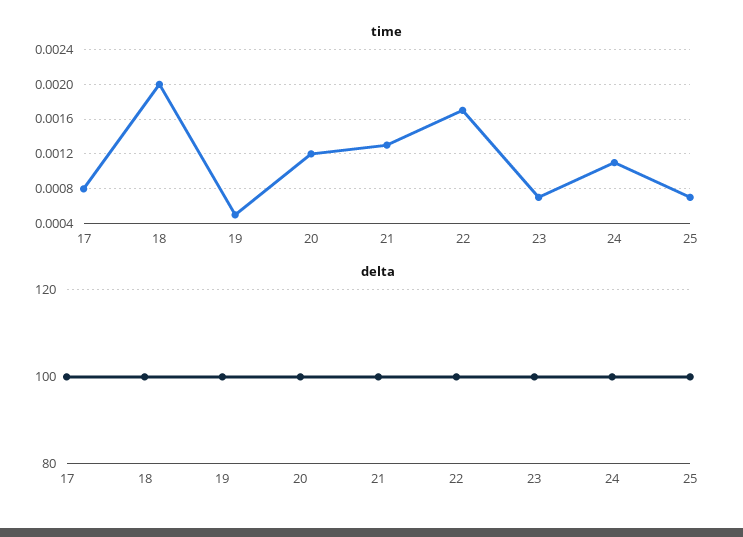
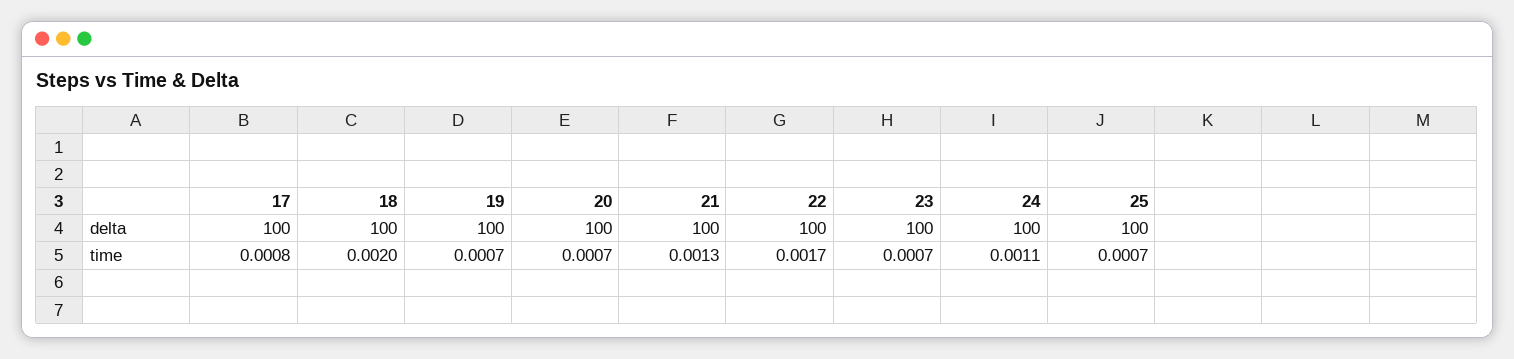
  {
    "time": {
      "17": 0.0008,
      "18": 0.002,
-     "19": 0.0005,
+     "19": 0.0007,
-     "20": 0.0012,
+     "20": 0.0007,
      "21": 0.0013,
      "22": 0.0017,
      "23": 0.0007,
      "24": 0.0011,
      "25": 0.0007
    },
    "delta": {
      "17": 100,
      "18": 100,
      "19": 100,
      "20": 100,
      "21": 100,
      "22": 100,
      "23": 100,
      "24": 100,
      "25": 100
    }
  }

